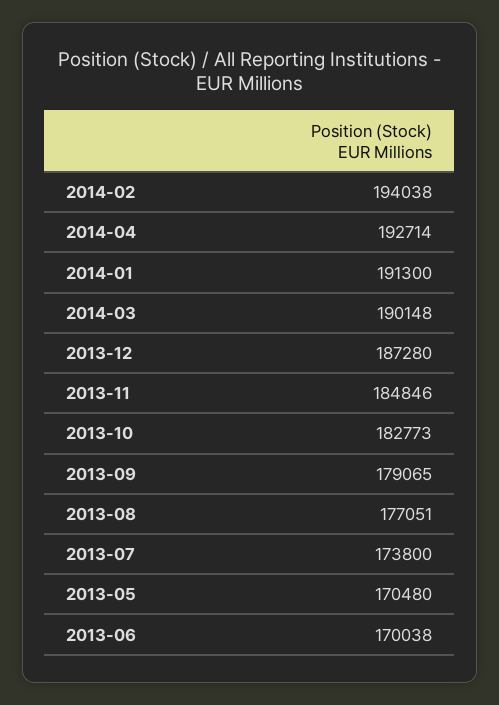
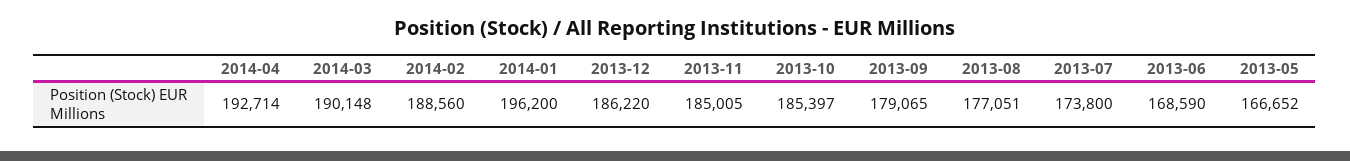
  {
-   "2014-02": 194038,
+   "2014-02": 188560,
    "2014-04": 192714,
-   "2014-01": 191300,
+   "2014-01": 196200,
    "2014-03": 190148,
-   "2013-12": 187280,
+   "2013-12": 186220,
-   "2013-11": 184846,
+   "2013-11": 185005,
-   "2013-10": 182773,
+   "2013-10": 185397,
    "2013-09": 179065,
    "2013-08": 177051,
    "2013-07": 173800,
-   "2013-05": 170480,
+   "2013-05": 166652,
-   "2013-06": 170038
+   "2013-06": 168590
  }

